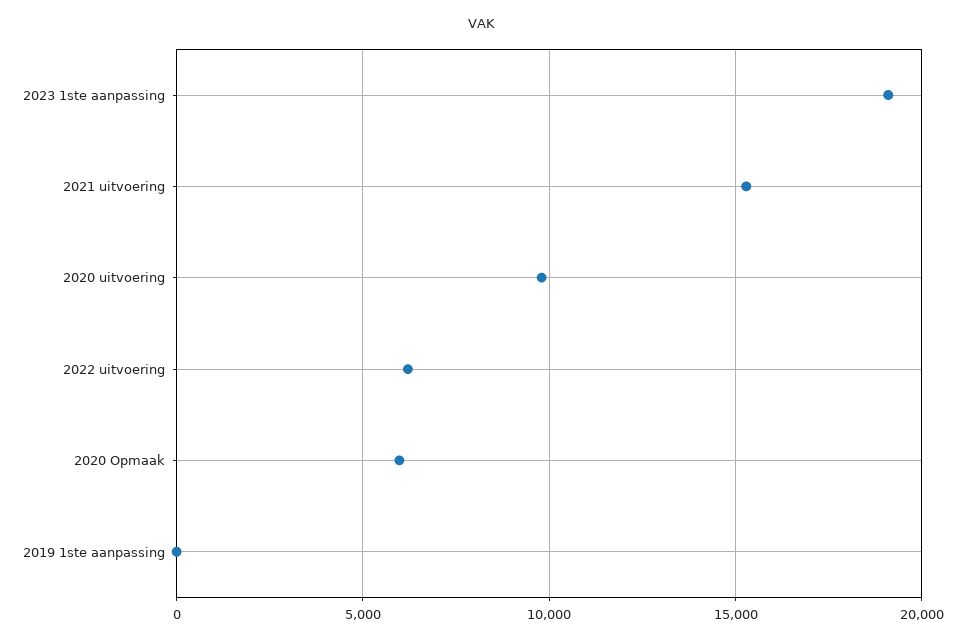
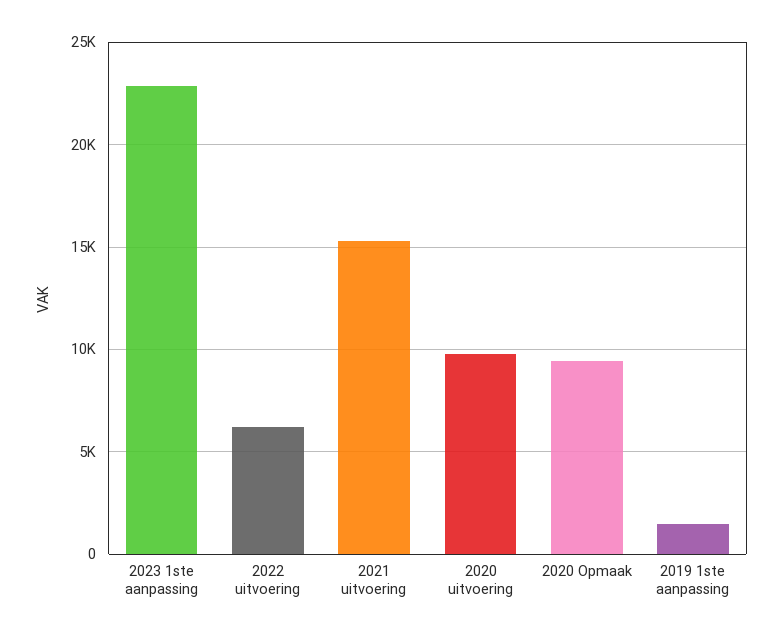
  {
-   "2023 1ste aanpassing": 19000,
+   "2023 1ste aanpassing": 23000,
    "2021 uitvoering": 15500,
    "2020 uitvoering": 10000,
    "2022 uitvoering": 6000,
-   "2020 Opmaak": 6000,
+   "2020 Opmaak": 9500,
-   "2019 1ste aanpassing": 0
+   "2019 1ste aanpassing": 1500
  }

